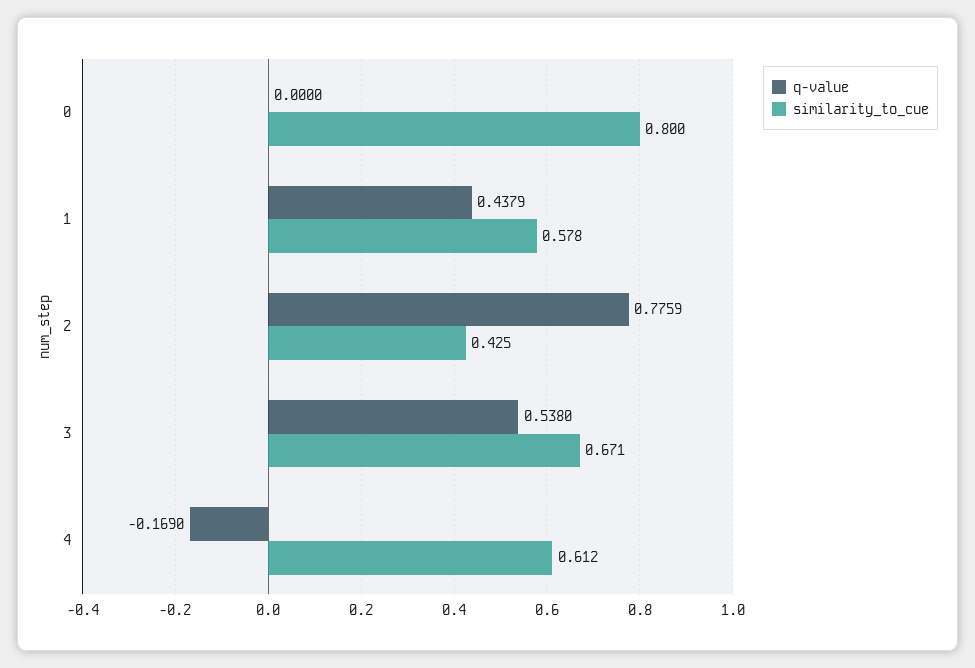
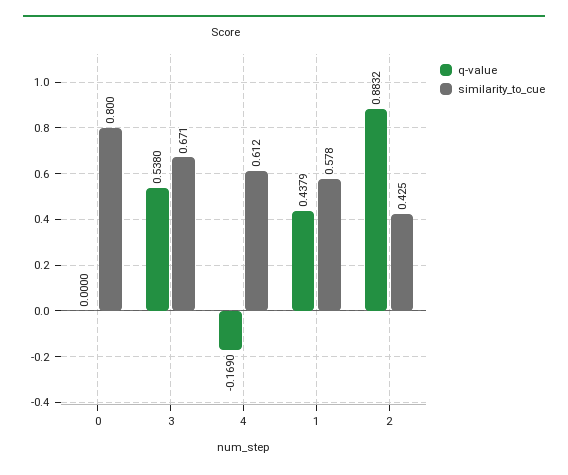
  {
    "q-value": {
      "0": 0,
      "1": 0.4379,
-     "2": 0.7759,
+     "2": 0.8832,
      "3": 0.538,
      "4": -0.169
    },
    "similarity_to_cue": {
      "0": 0.8,
      "1": 0.578,
      "2": 0.425,
      "3": 0.671,
      "4": 0.612
    }
  }

